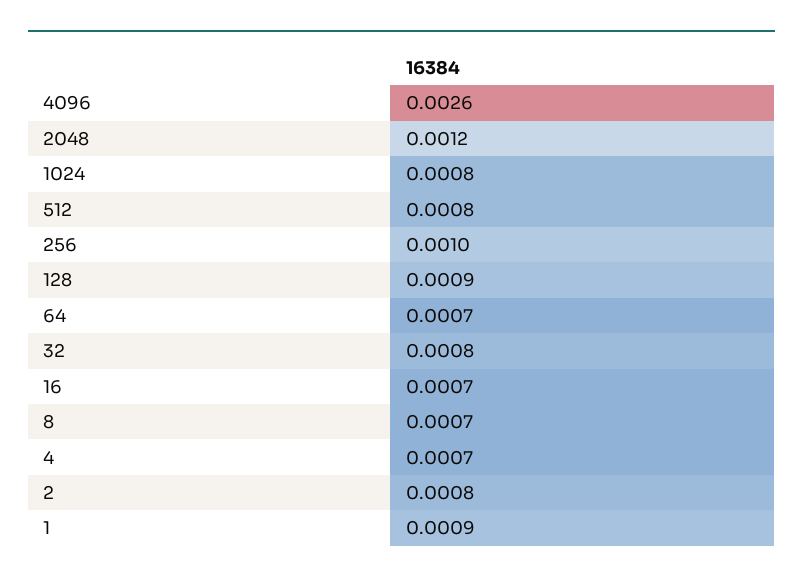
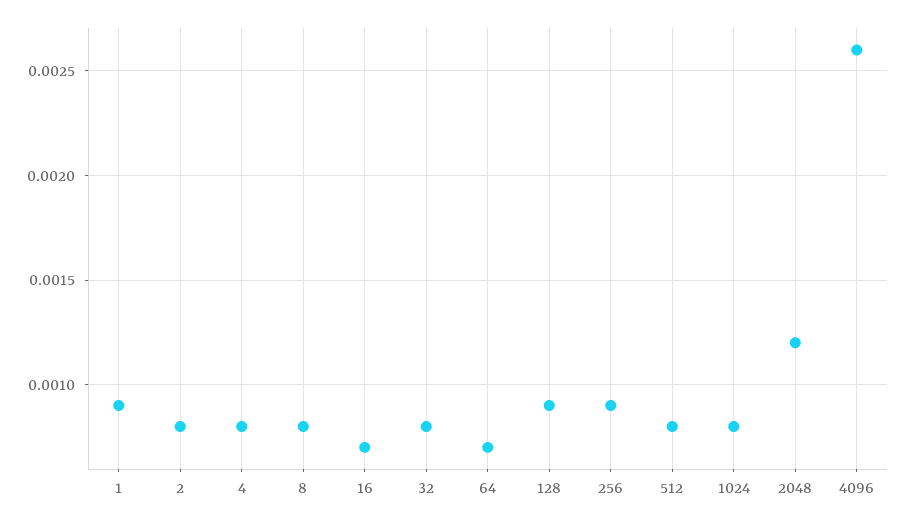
  {
    "4096": 0.0026,
    "2048": 0.0012,
    "1024": 0.0008,
    "512": 0.0008,
-   "256": 0.001,
+   "256": 0.0009,
    "128": 0.0009,
    "64": 0.0007,
    "32": 0.0008,
    "16": 0.0007,
-   "8": 0.0007,
+   "8": 0.0008,
-   "4": 0.0007,
+   "4": 0.0008,
    "2": 0.0008,
    "1": 0.0009
  }

